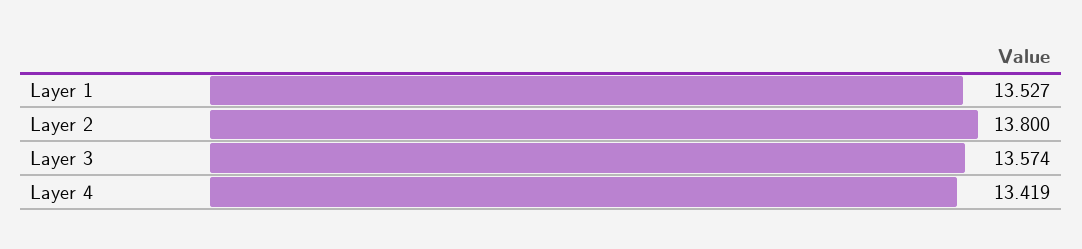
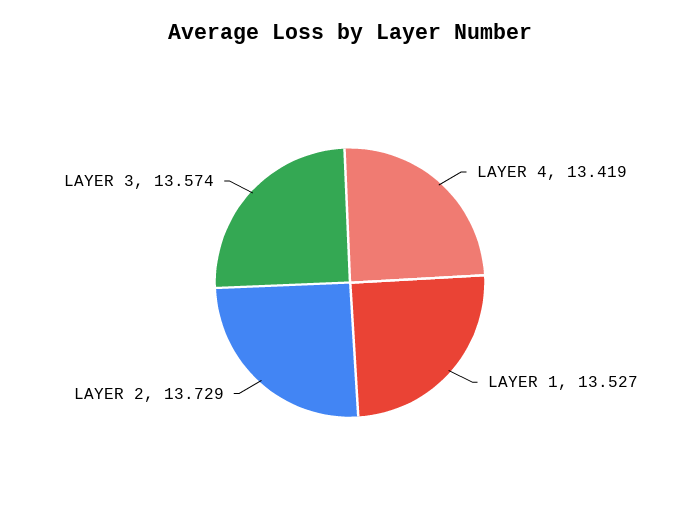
  {
    "Layer 1": 13.527,
-   "Layer 2": 13.8,
+   "Layer 2": 13.729,
    "Layer 3": 13.574,
    "Layer 4": 13.419
  }

